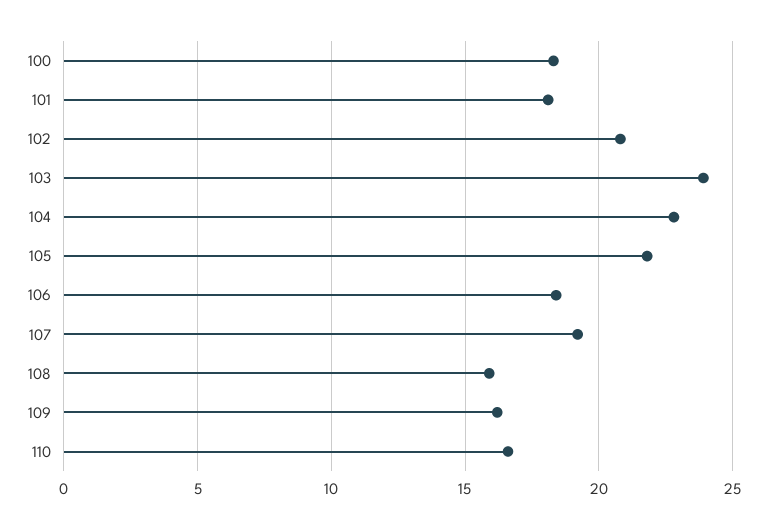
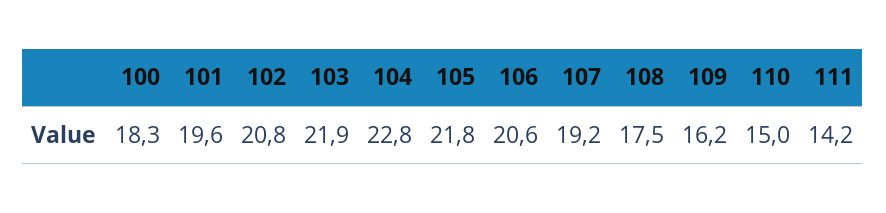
  {
    "100": 18.3,
-   "101": 18,
+   "101": 19.6,
    "102": 20.8,
-   "103": 24,
+   "103": 21.9,
    "104": 22.8,
    "105": 21.8,
-   "106": 18.5,
+   "106": 20.6,
    "107": 19.2,
-   "108": 16,
+   "108": 17.5,
    "109": 16.2,
-   "110": 16.5
+   "110": 15,
+   "111": 14.2
  }

